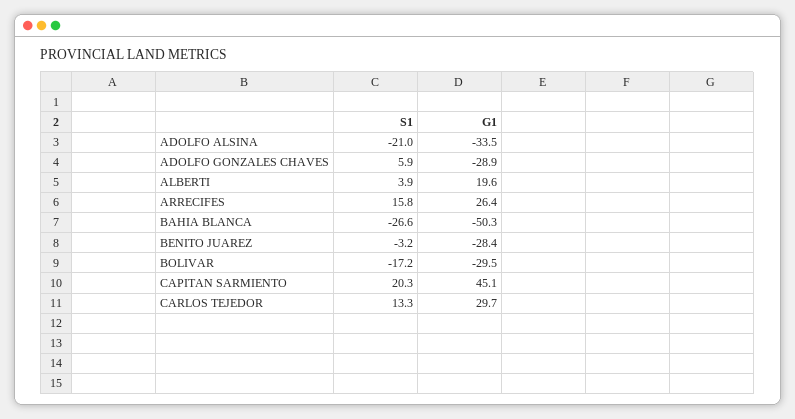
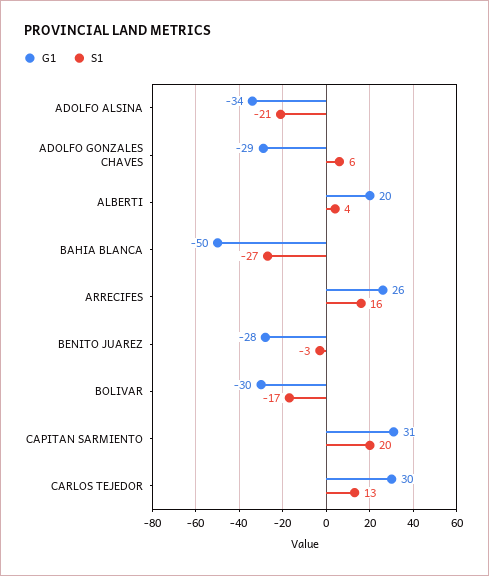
  {
    "S1": {
      "ADOLFO ALSINA": -21,
      "ADOLFO GONZALES CHAVES": 5.9,
      "ALBERTI": 3.9,
      "ARRECIFES": 15.8,
      "BAHIA BLANCA": -26.6,
      "BENITO JUAREZ": -3.2,
      "BOLIVAR": -17.2,
      "CAPITAN SARMIENTO": 20.3,
      "CARLOS TEJEDOR": 13.3
    },
    "G1": {
      "ADOLFO ALSINA": -33.5,
      "ADOLFO GONZALES CHAVES": -28.9,
      "ALBERTI": 19.6,
      "ARRECIFES": 26.4,
      "BAHIA BLANCA": -50.3,
      "BENITO JUAREZ": -28.4,
      "BOLIVAR": -29.5,
-     "CAPITAN SARMIENTO": 45.1,
+     "CAPITAN SARMIENTO": 31,
      "CARLOS TEJEDOR": 29.7
    }
  }

